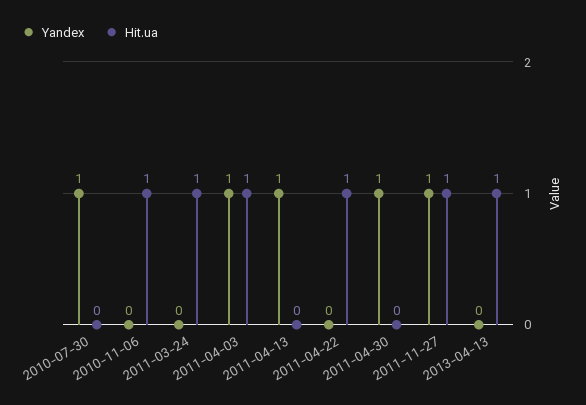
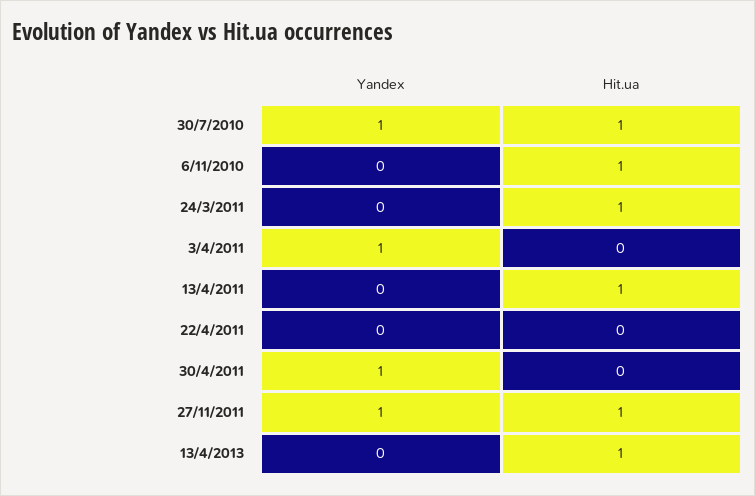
  {
    "Yandex": {
      "2010-07-30": 1,
      "2010-11-06": 0,
      "2011-03-24": 0,
      "2011-04-03": 1,
-     "2011-04-13": 1,
+     "2011-04-13": 0,
      "2011-04-22": 0,
      "2011-04-30": 1,
      "2011-11-27": 1,
      "2013-04-13": 0
    },
    "Hit.ua": {
-     "2010-07-30": 0,
+     "2010-07-30": 1,
      "2010-11-06": 1,
      "2011-03-24": 1,
-     "2011-04-03": 1,
+     "2011-04-03": 0,
-     "2011-04-13": 0,
+     "2011-04-13": 1,
-     "2011-04-22": 1,
+     "2011-04-22": 0,
      "2011-04-30": 0,
      "2011-11-27": 1,
      "2013-04-13": 1
    }
  }

